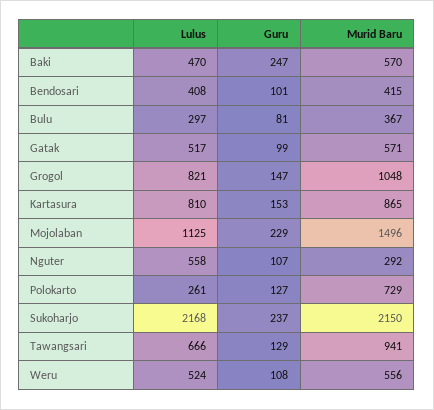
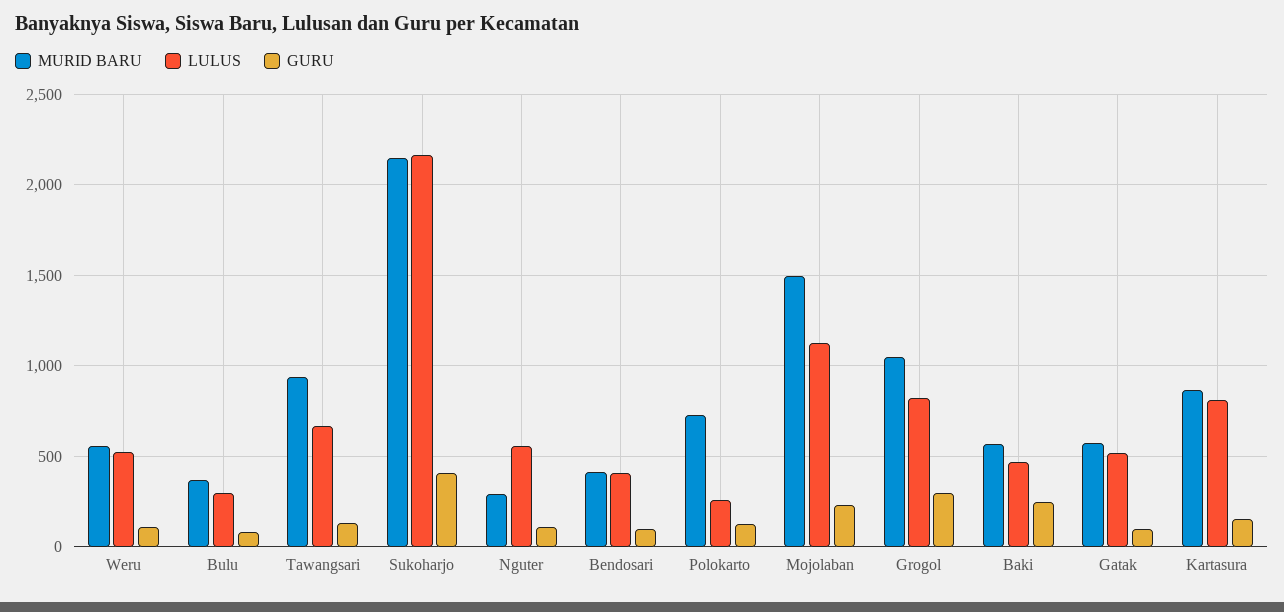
  {
    "Lulus": {
      "Baki": 470,
      "Bendosari": 408,
      "Bulu": 297,
      "Gatak": 517,
      "Grogol": 821,
      "Kartasura": 810,
      "Mojolaban": 1125,
      "Nguter": 558,
      "Polokarto": 261,
      "Sukoharjo": 2168,
      "Tawangsari": 666,
      "Weru": 524
    },
    "Guru": {
      "Baki": 247,
      "Bendosari": 101,
      "Bulu": 81,
      "Gatak": 99,
-     "Grogol": 147,
+     "Grogol": 300,
      "Kartasura": 153,
      "Mojolaban": 229,
      "Nguter": 107,
      "Polokarto": 127,
-     "Sukoharjo": 237,
+     "Sukoharjo": 400,
      "Tawangsari": 129,
      "Weru": 108
    },
    "Murid Baru": {
      "Baki": 570,
      "Bendosari": 415,
      "Bulu": 367,
      "Gatak": 571,
      "Grogol": 1048,
      "Kartasura": 865,
      "Mojolaban": 1496,
      "Nguter": 292,
      "Polokarto": 729,
      "Sukoharjo": 2150,
      "Tawangsari": 941,
      "Weru": 556
    }
  }

